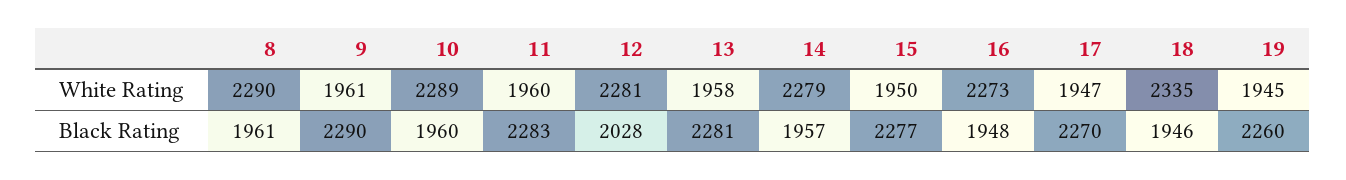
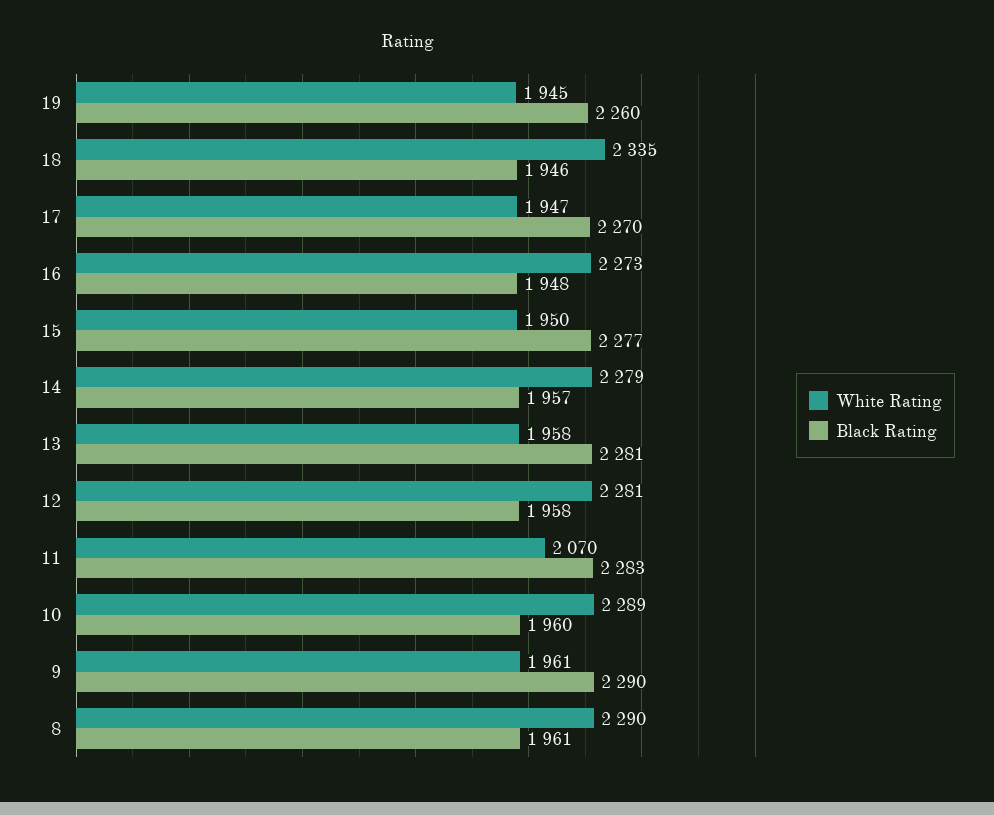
  {
    "White Rating": {
      "8": 2290,
      "9": 1961,
      "10": 2289,
-     "11": 1960,
+     "11": 2070,
      "12": 2281,
      "13": 1958,
      "14": 2279,
      "15": 1950,
      "16": 2273,
      "17": 1947,
      "18": 2335,
      "19": 1945
    },
    "Black Rating": {
      "8": 1961,
      "9": 2290,
      "10": 1960,
      "11": 2283,
-     "12": 2028,
+     "12": 1958,
      "13": 2281,
      "14": 1957,
      "15": 2277,
      "16": 1948,
      "17": 2270,
      "18": 1946,
      "19": 2260
    }
  }

